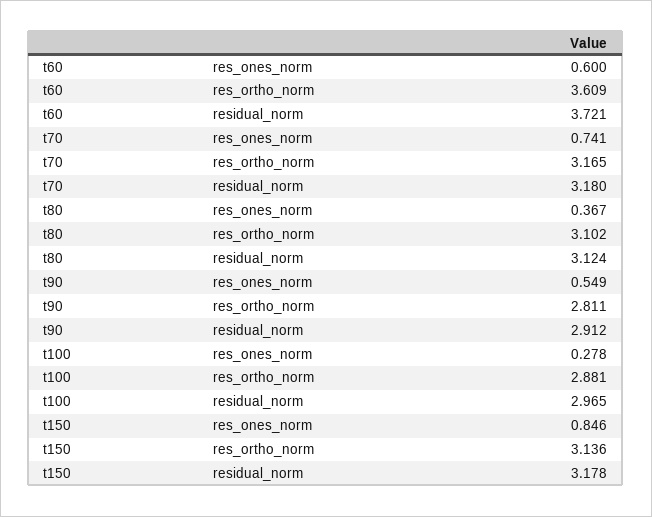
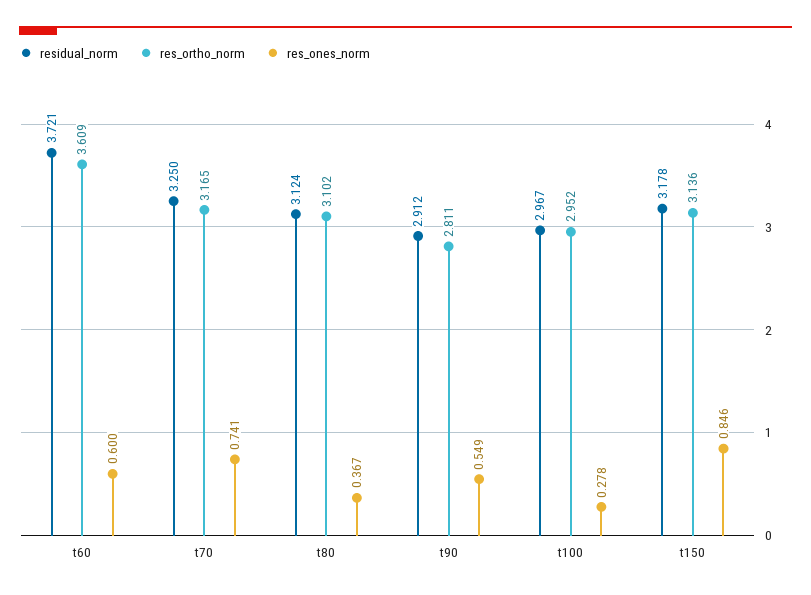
  {
    "res_ones_norm": {
      "t60": 0.6,
      "t70": 0.741,
      "t80": 0.367,
      "t90": 0.549,
      "t100": 0.278,
      "t150": 0.846
    },
    "res_ortho_norm": {
      "t60": 3.609,
      "t70": 3.165,
      "t80": 3.102,
      "t90": 2.811,
-     "t100": 2.881,
+     "t100": 2.952,
      "t150": 3.136
    },
    "residual_norm": {
      "t60": 3.721,
-     "t70": 3.18,
+     "t70": 3.25,
      "t80": 3.124,
      "t90": 2.912,
-     "t100": 2.965,
+     "t100": 2.967,
      "t150": 3.178
    }
  }

